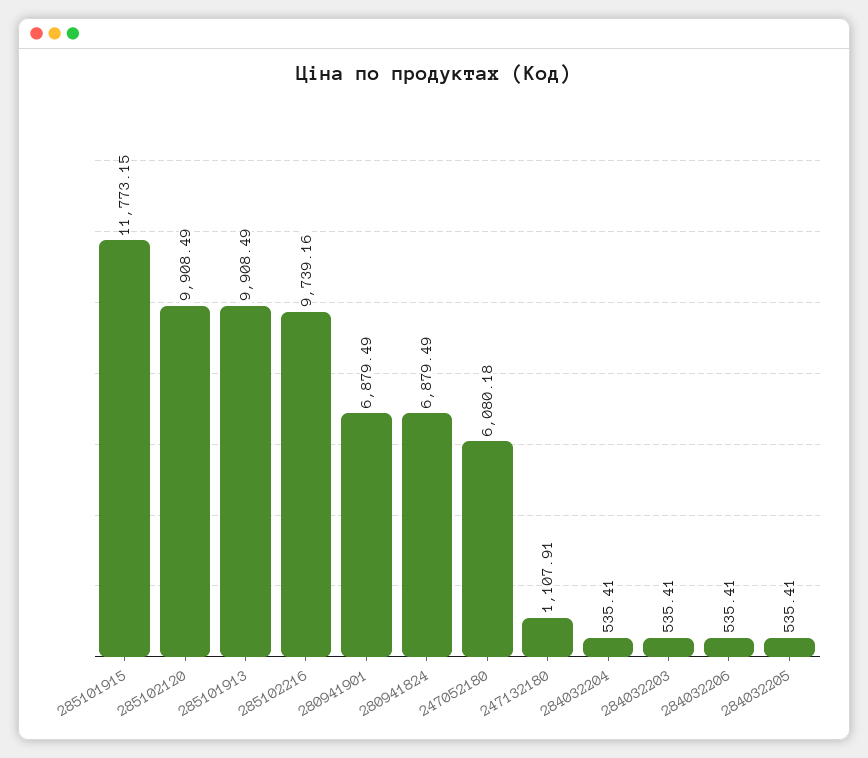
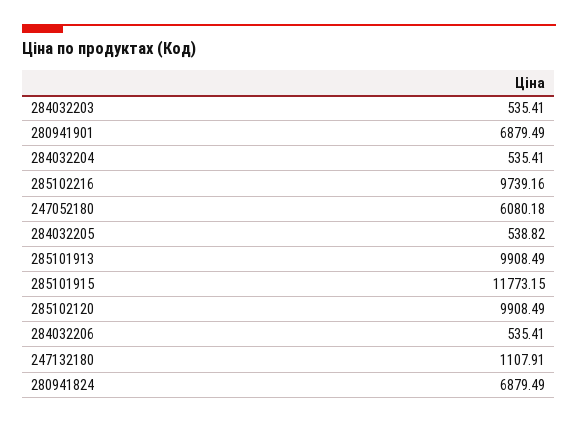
  {
    "285101915": 11773.15,
    "285102120": 9908.49,
    "285101913": 9908.49,
    "285102216": 9739.16,
    "280941901": 6879.49,
    "280941824": 6879.49,
    "247052180": 6080.18,
    "247132180": 1107.91,
    "284032204": 535.41,
    "284032203": 535.41,
    "284032206": 535.41,
-   "284032205": 535.41
+   "284032205": 538.82
  }

